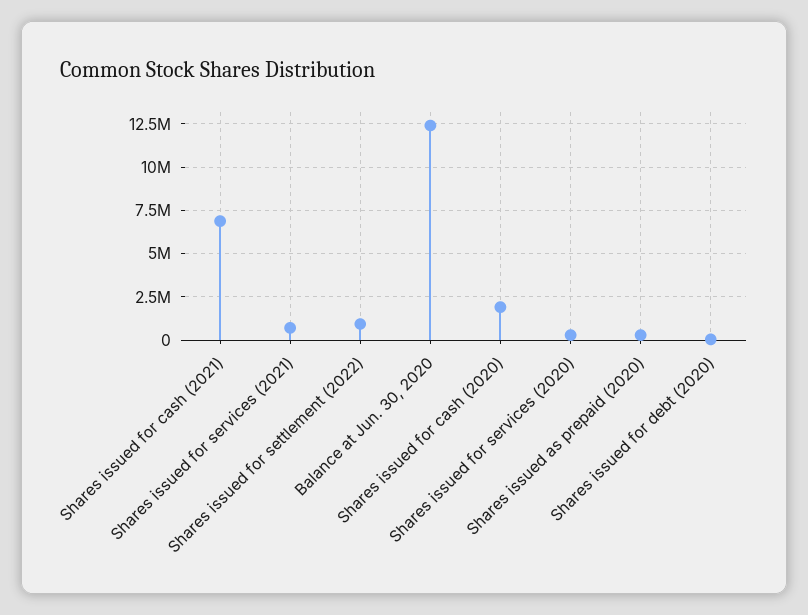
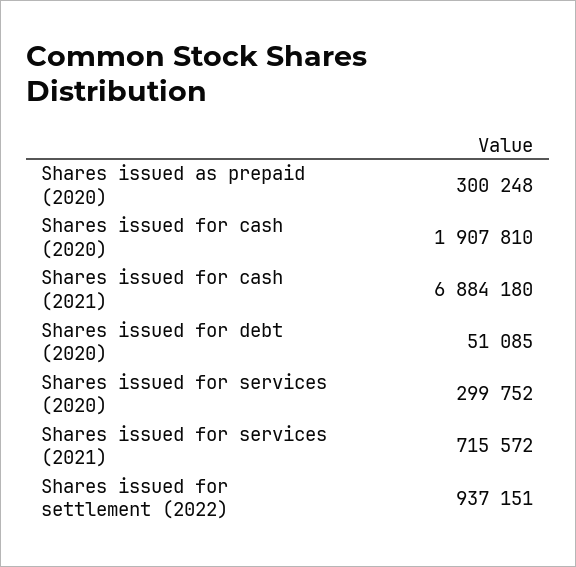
  {
    "Shares issued for cash (2021)": 6884180,
    "Shares issued for services (2021)": 715572,
    "Shares issued for settlement (2022)": 937151,
-   "Balance at Jun. 30, 2020": 12500000,
    "Shares issued for cash (2020)": 1907810,
    "Shares issued for services (2020)": 299752,
    "Shares issued as prepaid (2020)": 300248,
    "Shares issued for debt (2020)": 51085
  }

